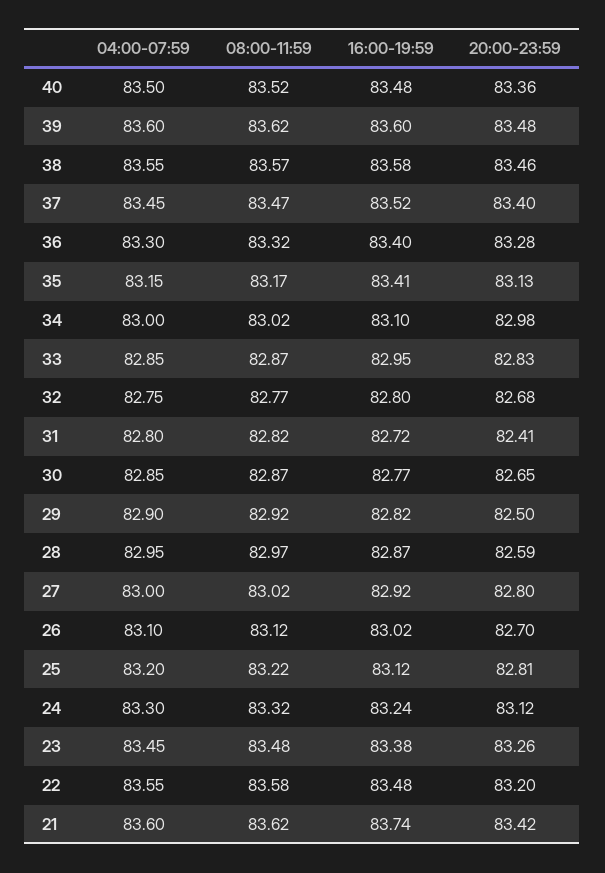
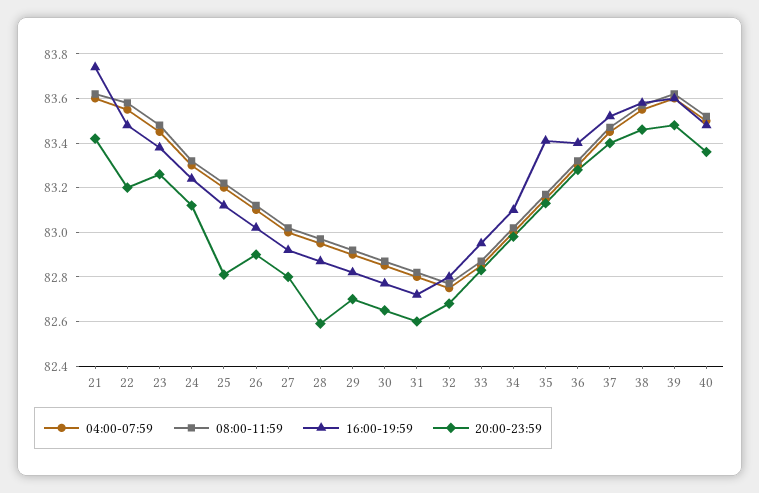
  {
    "04:00-07:59": {
      "40": 83.5,
      "39": 83.6,
      "38": 83.55,
      "37": 83.45,
      "36": 83.3,
      "35": 83.15,
      "34": 83,
      "33": 82.85,
      "32": 82.75,
      "31": 82.8,
      "30": 82.85,
      "29": 82.9,
      "28": 82.95,
      "27": 83,
      "26": 83.1,
      "25": 83.2,
      "24": 83.3,
      "23": 83.45,
      "22": 83.55,
      "21": 83.6
    },
    "08:00-11:59": {
      "40": 83.52,
      "39": 83.62,
      "38": 83.57,
      "37": 83.47,
      "36": 83.32,
      "35": 83.17,
      "34": 83.02,
      "33": 82.87,
      "32": 82.77,
      "31": 82.82,
      "30": 82.87,
      "29": 82.92,
      "28": 82.97,
      "27": 83.02,
      "26": 83.12,
      "25": 83.22,
      "24": 83.32,
      "23": 83.48,
      "22": 83.58,
      "21": 83.62
    },
    "16:00-19:59": {
      "40": 83.48,
      "39": 83.6,
      "38": 83.58,
      "37": 83.52,
      "36": 83.4,
      "35": 83.41,
      "34": 83.1,
      "33": 82.95,
      "32": 82.8,
      "31": 82.72,
      "30": 82.77,
      "29": 82.82,
      "28": 82.87,
      "27": 82.92,
      "26": 83.02,
      "25": 83.12,
      "24": 83.24,
      "23": 83.38,
      "22": 83.48,
      "21": 83.74
    },
    "20:00-23:59": {
      "40": 83.36,
      "39": 83.48,
      "38": 83.46,
      "37": 83.4,
      "36": 83.28,
      "35": 83.13,
      "34": 82.98,
      "33": 82.83,
      "32": 82.68,
-     "31": 82.41,
+     "31": 82.6,
      "30": 82.65,
-     "29": 82.5,
+     "29": 82.7,
      "28": 82.59,
      "27": 82.8,
-     "26": 82.7,
+     "26": 82.9,
      "25": 82.81,
      "24": 83.12,
      "23": 83.26,
      "22": 83.2,
      "21": 83.42
    }
  }

